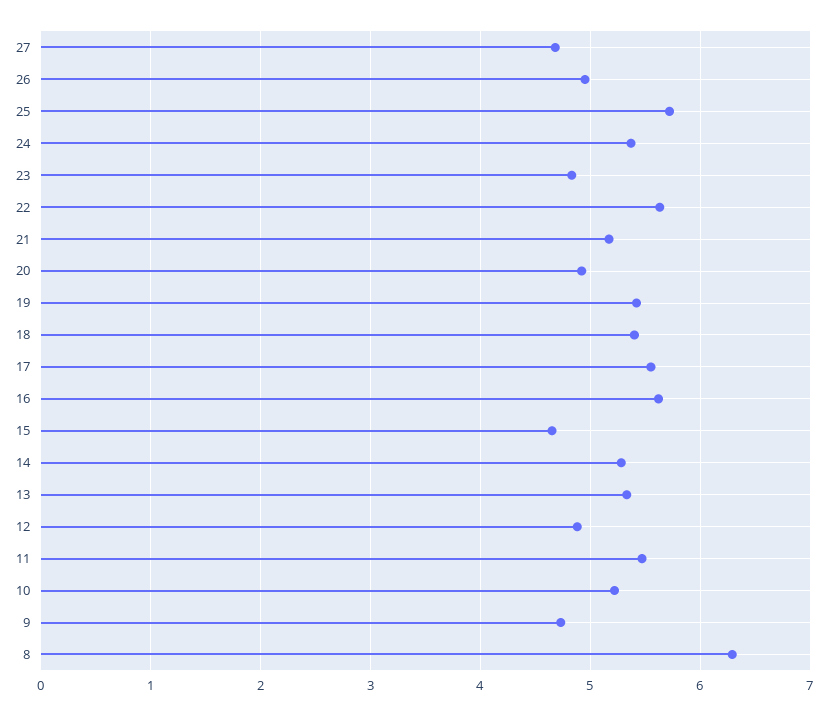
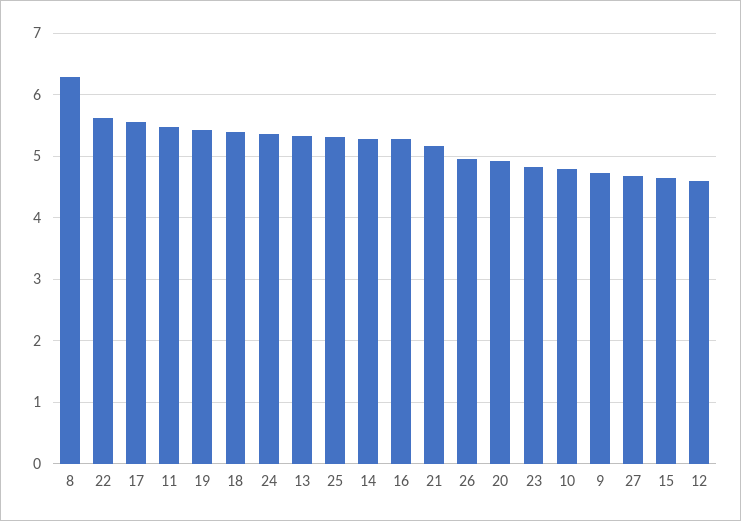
  {
    "27": 4.7,
    "26": 5,
-   "25": 5.7,
+   "25": 5.3,
    "24": 5.4,
    "23": 4.8,
    "22": 5.6,
    "21": 5.2,
    "20": 4.9,
    "19": 5.4,
    "18": 5.4,
    "17": 5.6,
-   "16": 5.6,
+   "16": 5.3,
    "15": 4.7,
    "14": 5.3,
    "13": 5.3,
-   "12": 4.9,
+   "12": 4.6,
    "11": 5.5,
-   "10": 5.2,
+   "10": 4.8,
    "9": 4.7,
    "8": 6.3
  }

